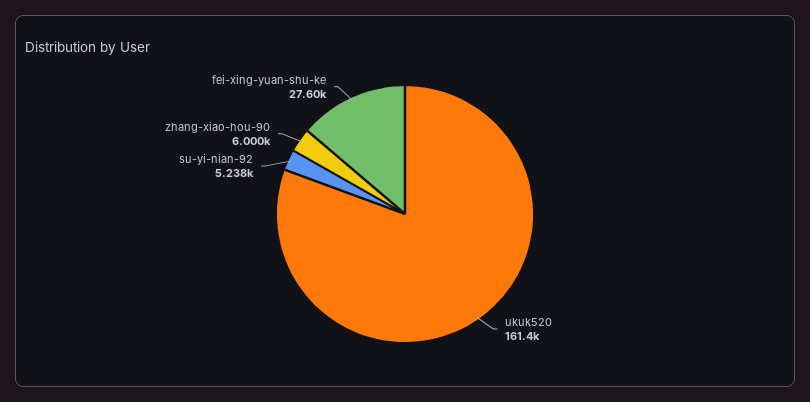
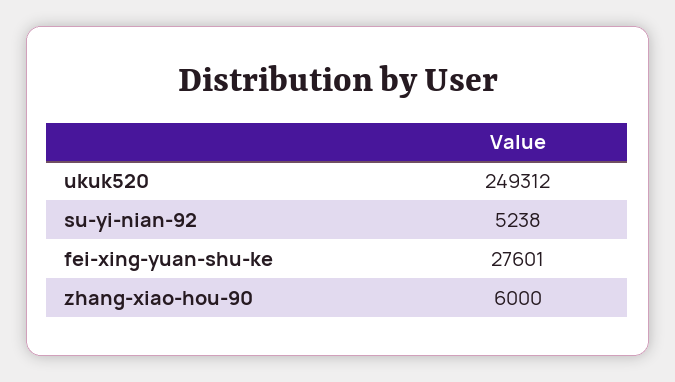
  {
-   "ukuk520": 161400,
+   "ukuk520": 249312,
    "su-yi-nian-92": 5238,
    "zhang-xiao-hou-90": 6000,
    "fei-xing-yuan-shu-ke": 27601
  }

